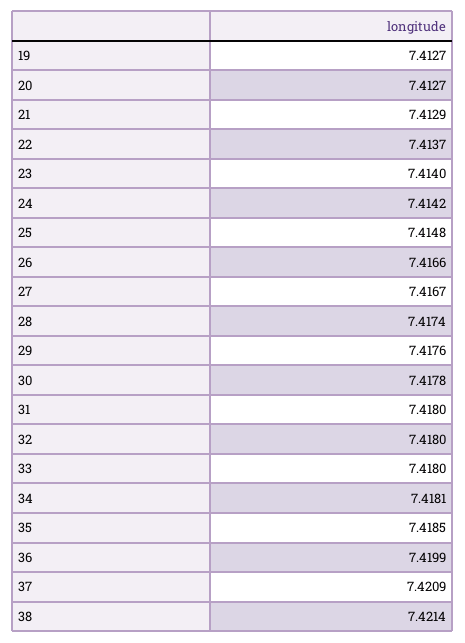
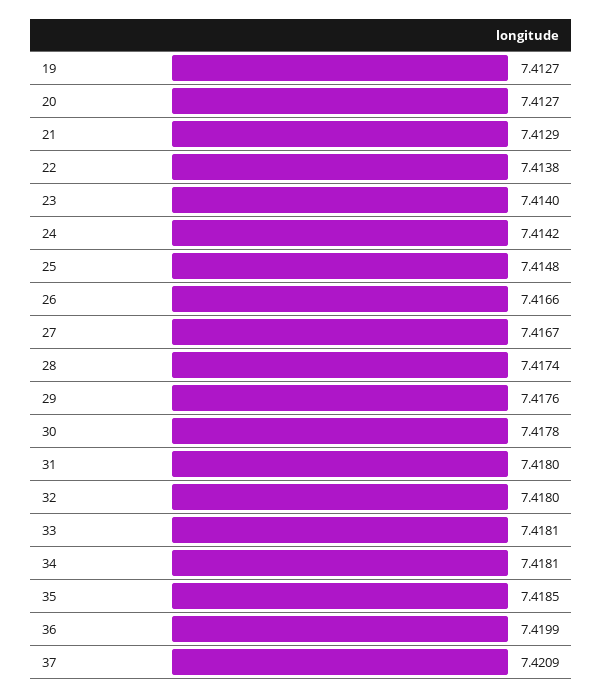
  {
    "19": 7.4127,
    "20": 7.4127,
    "21": 7.4129,
-   "22": 7.4137,
+   "22": 7.4138,
    "23": 7.414,
    "24": 7.4142,
    "25": 7.4148,
    "26": 7.4166,
    "27": 7.4167,
    "28": 7.4174,
    "29": 7.4176,
    "30": 7.4178,
    "31": 7.418,
    "32": 7.418,
-   "33": 7.418,
+   "33": 7.4181,
    "34": 7.4181,
    "35": 7.4185,
    "36": 7.4199,
-   "37": 7.4209,
+   "37": 7.4209
-   "38": 7.4214
  }

